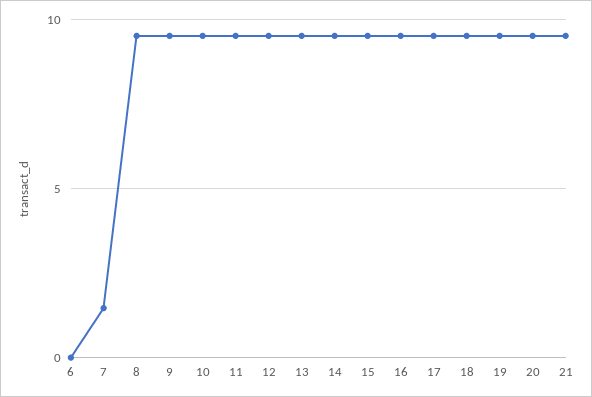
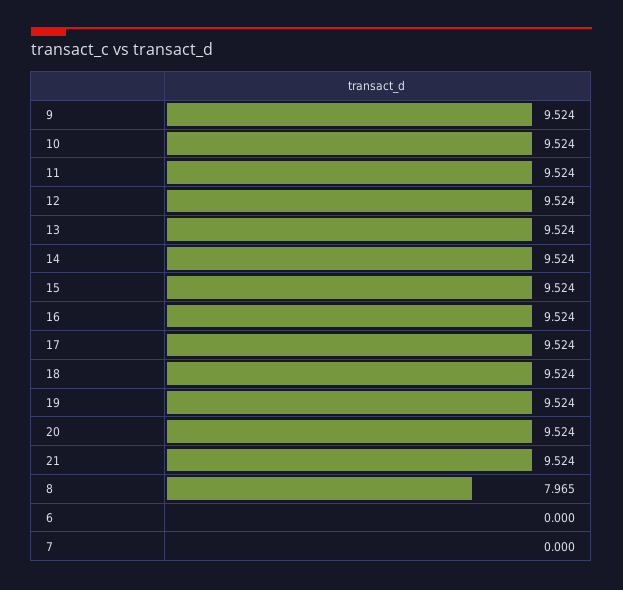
  {
    "6": 0,
-   "7": 1.5,
+   "7": 0,
-   "8": 9.5,
+   "8": 7.965,
    "9": 9.524,
    "10": 9.524,
    "11": 9.524,
    "12": 9.524,
    "13": 9.524,
    "14": 9.524,
    "15": 9.524,
    "16": 9.524,
    "17": 9.524,
    "18": 9.524,
    "19": 9.524,
    "20": 9.524,
    "21": 9.524
  }

